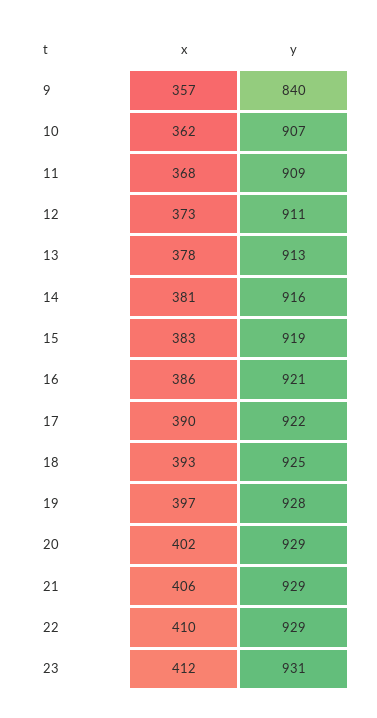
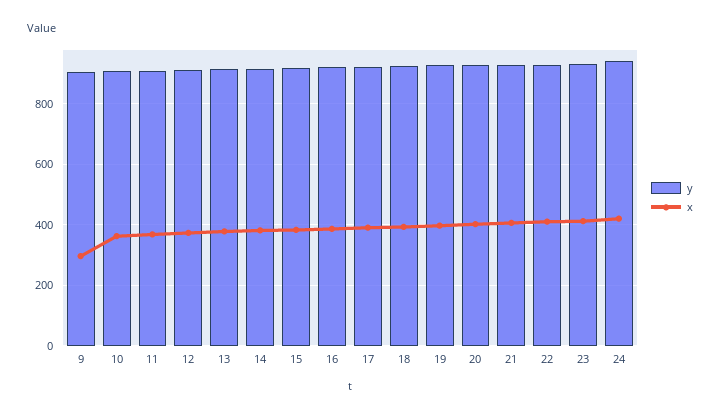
  {
    "x": {
-     "9": 357,
+     "9": 300,
      "10": 362,
      "11": 368,
      "12": 373,
      "13": 378,
      "14": 381,
      "15": 383,
      "16": 386,
      "17": 390,
      "18": 393,
      "19": 397,
      "20": 402,
      "21": 406,
      "22": 410,
-     "23": 412
+     "23": 412,
+     "24": 420
    },
    "y": {
-     "9": 840,
+     "9": 900,
      "10": 907,
      "11": 909,
      "12": 911,
      "13": 913,
      "14": 916,
      "15": 919,
      "16": 921,
      "17": 922,
      "18": 925,
      "19": 928,
      "20": 929,
      "21": 929,
      "22": 929,
-     "23": 931
+     "23": 931,
+     "24": 940
    }
  }

